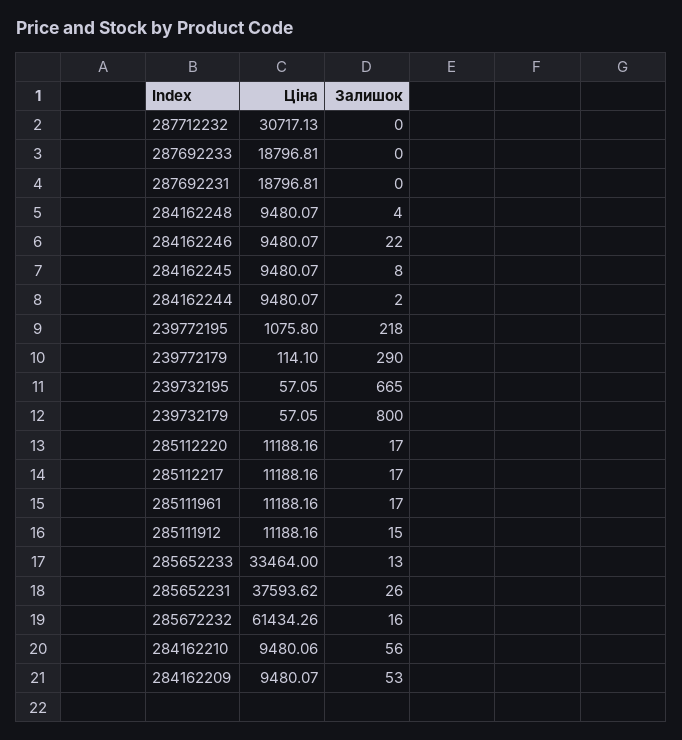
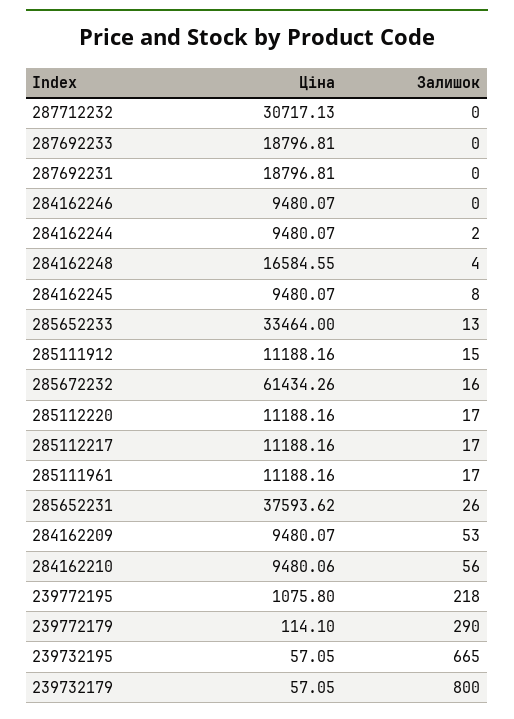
  {
    "Ціна": {
      "287712232": 30717.13,
      "287692233": 18796.81,
      "287692231": 18796.81,
-     "284162248": 9480.07,
+     "284162248": 16584.55,
      "284162246": 9480.07,
      "284162245": 9480.07,
      "284162244": 9480.07,
      "239772195": 1075.8,
      "239772179": 114.1,
      "239732195": 57.05,
      "239732179": 57.05,
      "285112220": 11188.16,
      "285112217": 11188.16,
      "285111961": 11188.16,
      "285111912": 11188.16,
      "285652233": 33464,
      "285652231": 37593.62,
      "285672232": 61434.26,
      "284162210": 9480.06,
      "284162209": 9480.07
    },
    "Залишок": {
      "287712232": 0,
      "287692233": 0,
      "287692231": 0,
      "284162248": 4,
-     "284162246": 22,
+     "284162246": 0,
      "284162245": 8,
      "284162244": 2,
      "239772195": 218,
      "239772179": 290,
      "239732195": 665,
      "239732179": 800,
      "285112220": 17,
      "285112217": 17,
      "285111961": 17,
      "285111912": 15,
      "285652233": 13,
      "285652231": 26,
      "285672232": 16,
      "284162210": 56,
      "284162209": 53
    }
  }

